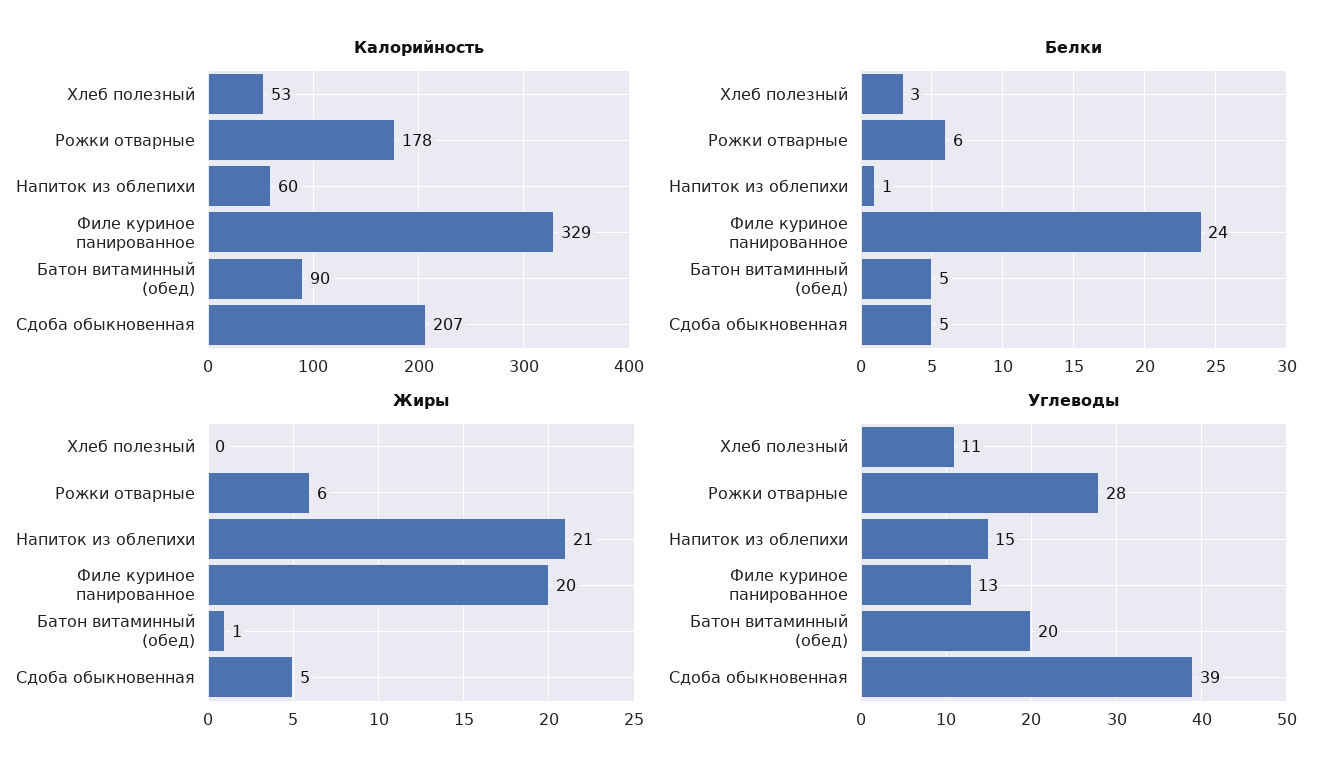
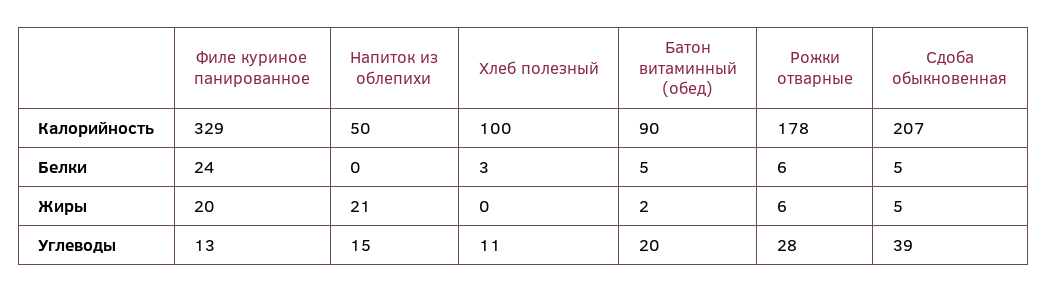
  {
    "Калорийность": {
-     "Хлеб полезный": 53,
+     "Хлеб полезный": 100,
      "Рожки отварные": 178,
-     "Напиток из облепихи": 60,
+     "Напиток из облепихи": 50,
      "Филе куриное панированное": 329,
      "Батон витаминный (обед)": 90,
      "Сдоба обыкновенная": 207
    },
    "Белки": {
      "Хлеб полезный": 3,
      "Рожки отварные": 6,
-     "Напиток из облепихи": 1,
+     "Напиток из облепихи": 0,
      "Филе куриное панированное": 24,
      "Батон витаминный (обед)": 5,
      "Сдоба обыкновенная": 5
    },
    "Жиры": {
      "Хлеб полезный": 0,
      "Рожки отварные": 6,
      "Напиток из облепихи": 21,
      "Филе куриное панированное": 20,
-     "Батон витаминный (обед)": 1,
+     "Батон витаминный (обед)": 2,
      "Сдоба обыкновенная": 5
    },
    "Углеводы": {
      "Хлеб полезный": 11,
      "Рожки отварные": 28,
      "Напиток из облепихи": 15,
      "Филе куриное панированное": 13,
      "Батон витаминный (обед)": 20,
      "Сдоба обыкновенная": 39
    }
  }

